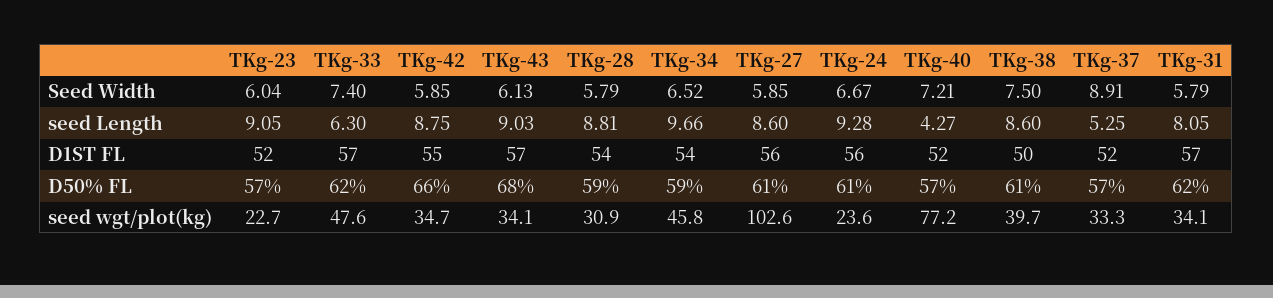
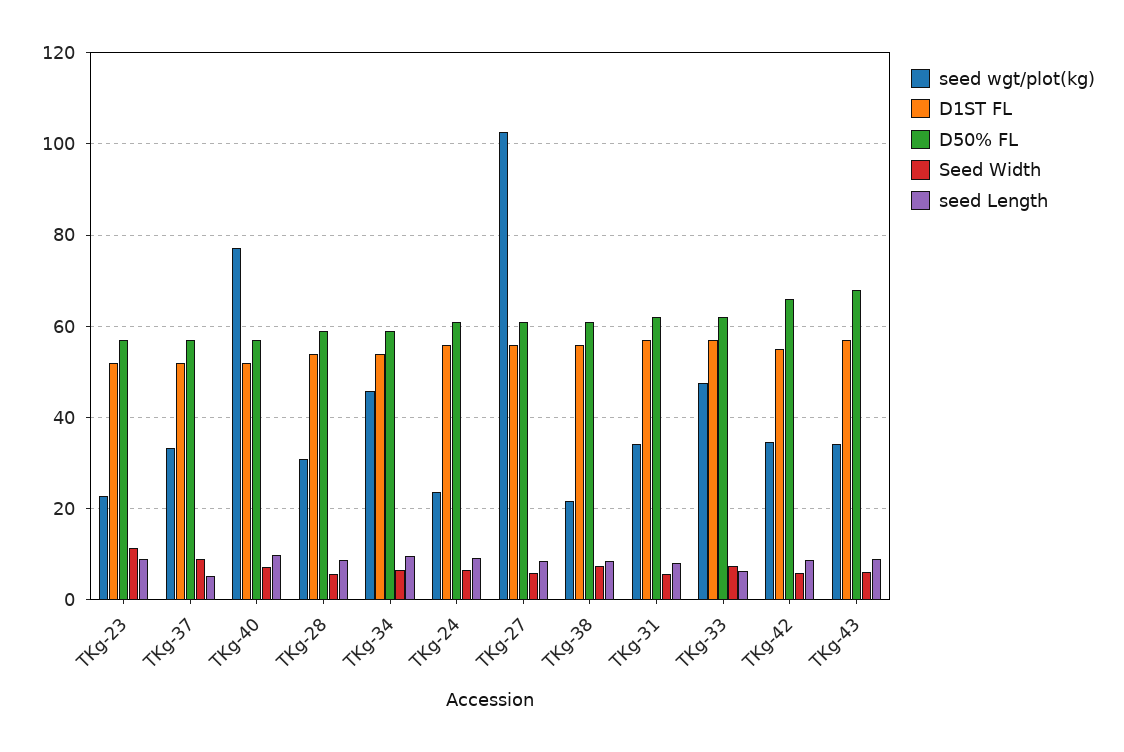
  {
    "Seed Width": {
-     "TKg-23": 6.04,
+     "TKg-23": 12,
      "TKg-33": 7.4,
      "TKg-42": 5.85,
      "TKg-43": 6.13,
      "TKg-28": 5.79,
      "TKg-34": 6.52,
      "TKg-27": 5.85,
      "TKg-24": 6.67,
      "TKg-40": 7.21,
      "TKg-38": 7.5,
      "TKg-37": 8.91,
      "TKg-31": 5.79
    },
    "seed Length": {
      "TKg-23": 9.05,
      "TKg-33": 6.3,
      "TKg-42": 8.75,
      "TKg-43": 9.03,
      "TKg-28": 8.81,
      "TKg-34": 9.66,
      "TKg-27": 8.6,
      "TKg-24": 9.28,
-     "TKg-40": 4.27,
+     "TKg-40": 10,
      "TKg-38": 8.6,
      "TKg-37": 5.25,
      "TKg-31": 8.05
    },
    "D1ST FL": {
      "TKg-23": 52,
      "TKg-33": 57,
      "TKg-42": 55,
      "TKg-43": 57,
      "TKg-28": 54,
      "TKg-34": 54,
      "TKg-27": 56,
      "TKg-24": 56,
      "TKg-40": 52,
-     "TKg-38": 50,
+     "TKg-38": 56,
      "TKg-37": 52,
      "TKg-31": 57
    },
    "D50% FL": {
      "TKg-23": 57,
      "TKg-33": 62,
      "TKg-42": 66,
      "TKg-43": 68,
      "TKg-28": 59,
      "TKg-34": 59,
      "TKg-27": 61,
      "TKg-24": 61,
      "TKg-40": 57,
      "TKg-38": 61,
      "TKg-37": 57,
      "TKg-31": 62
    },
    "seed wgt/plot(kg)": {
      "TKg-23": 22.7,
      "TKg-33": 47.6,
      "TKg-42": 34.7,
      "TKg-43": 34.1,
      "TKg-28": 30.9,
      "TKg-34": 45.8,
      "TKg-27": 102.6,
      "TKg-24": 23.6,
      "TKg-40": 77.2,
-     "TKg-38": 39.7,
+     "TKg-38": 22,
      "TKg-37": 33.3,
      "TKg-31": 34.1
    }
  }

